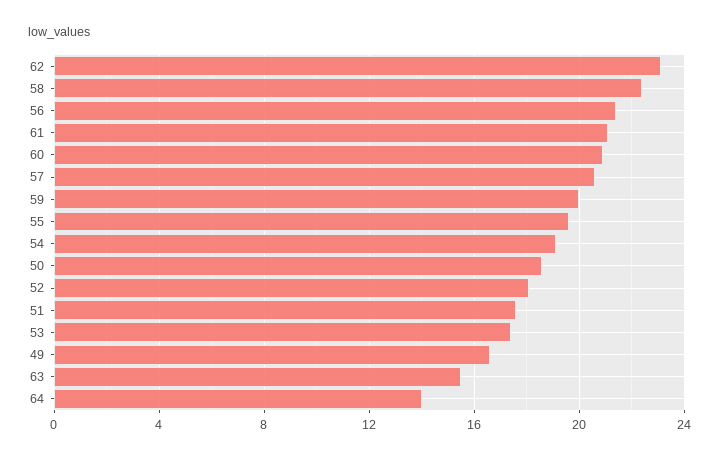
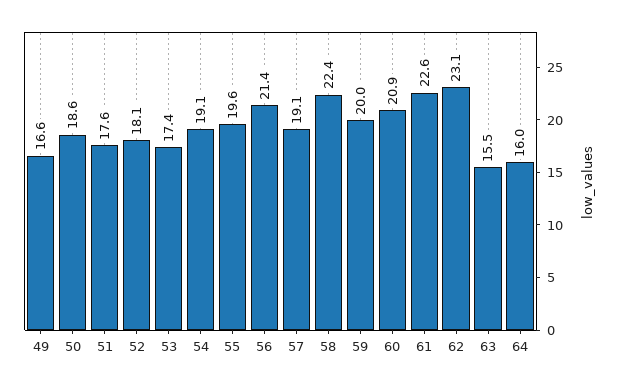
  {
    "62": 23.1,
    "58": 22.4,
    "56": 21.4,
-   "61": 21,
+   "61": 22.6,
    "60": 20.9,
-   "57": 20.5,
+   "57": 19.1,
    "59": 20,
    "55": 19.6,
    "54": 19.1,
    "50": 18.6,
    "52": 18.1,
    "51": 17.6,
    "53": 17.4,
    "49": 16.6,
    "63": 15.5,
-   "64": 14
+   "64": 16
  }

